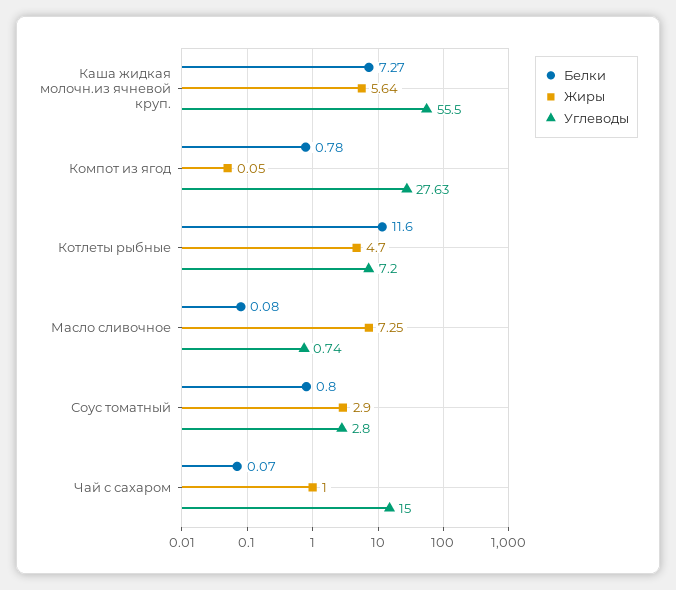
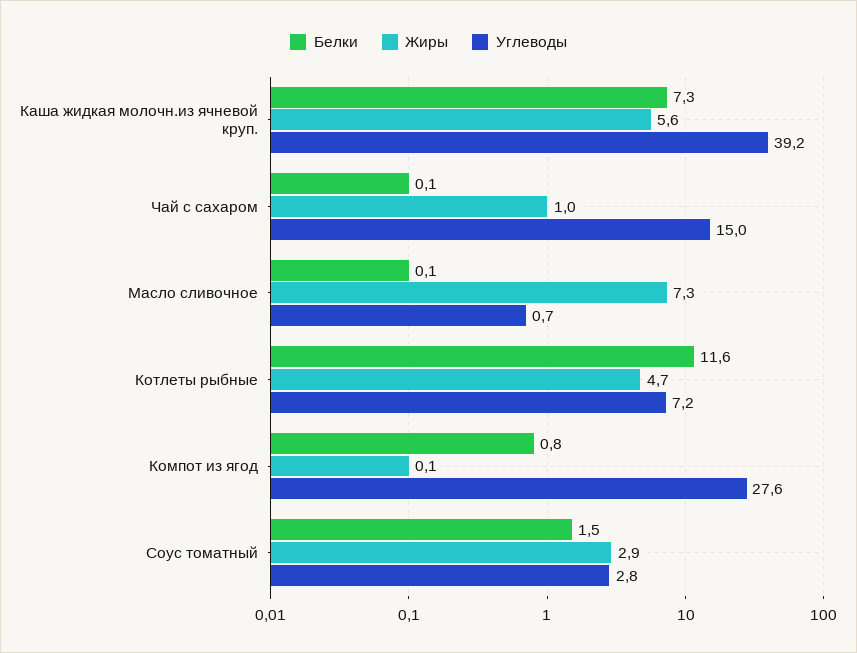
  {
    "Белки": {
      "Каша жидкая молочн.из ячневой круп.": 7.27,
      "Компот из ягод": 0.78,
      "Котлеты рыбные": 11.6,
      "Масло сливочное": 0.08,
-     "Соус томатный": 0.8,
+     "Соус томатный": 1.5,
      "Чай с сахаром": 0.07
    },
    "Жиры": {
      "Каша жидкая молочн.из ячневой круп.": 5.64,
      "Компот из ягод": 0.05,
      "Котлеты рыбные": 4.7,
      "Масло сливочное": 7.25,
      "Соус томатный": 2.9,
      "Чай с сахаром": 1
    },
    "Углеводы": {
-     "Каша жидкая молочн.из ячневой круп.": 55.5,
+     "Каша жидкая молочн.из ячневой круп.": 39.2,
      "Компот из ягод": 27.63,
      "Котлеты рыбные": 7.2,
      "Масло сливочное": 0.74,
      "Соус томатный": 2.8,
      "Чай с сахаром": 15
    }
  }

